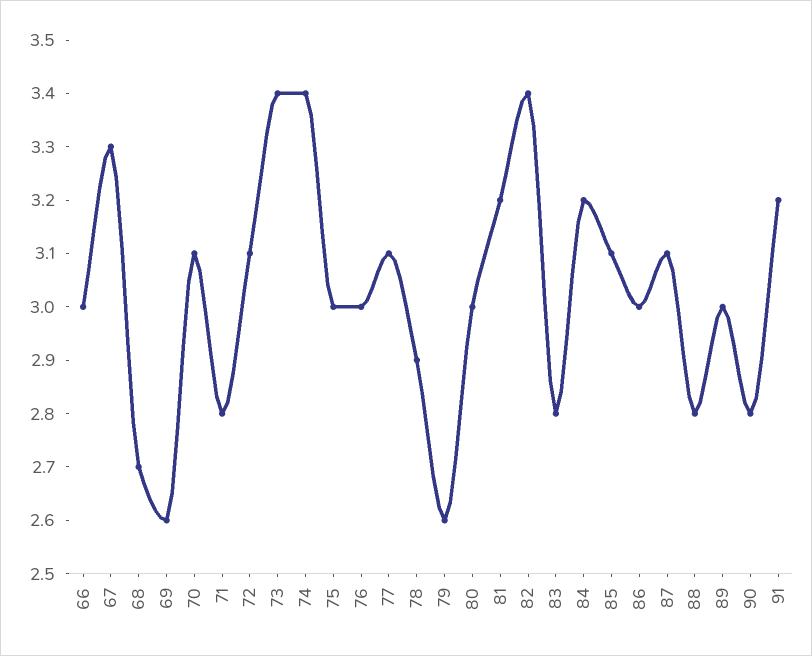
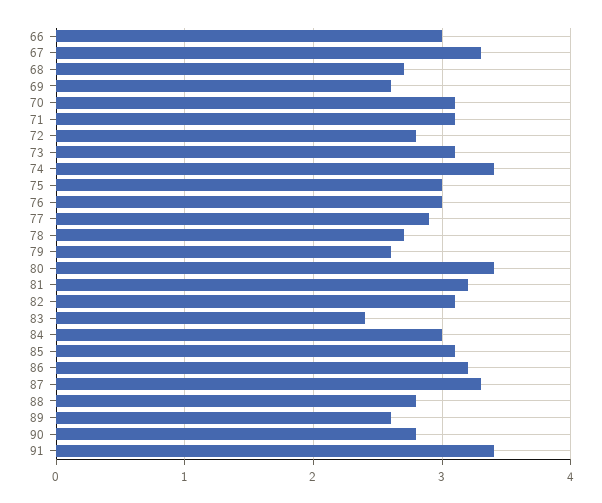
  {
    "66": 3,
    "67": 3.3,
    "68": 2.7,
    "69": 2.6,
    "70": 3.1,
-   "71": 2.8,
+   "71": 3.1,
-   "72": 3.1,
+   "72": 2.8,
-   "73": 3.4,
+   "73": 3.1,
    "74": 3.4,
    "75": 3,
    "76": 3,
-   "77": 3.1,
+   "77": 2.9,
-   "78": 2.9,
+   "78": 2.7,
    "79": 2.6,
-   "80": 3,
+   "80": 3.4,
    "81": 3.2,
-   "82": 3.4,
+   "82": 3.1,
-   "83": 2.8,
+   "83": 2.4,
-   "84": 3.2,
+   "84": 3,
    "85": 3.1,
-   "86": 3,
+   "86": 3.2,
-   "87": 3.1,
+   "87": 3.3,
    "88": 2.8,
-   "89": 3,
+   "89": 2.6,
    "90": 2.8,
-   "91": 3.2
+   "91": 3.4
  }

